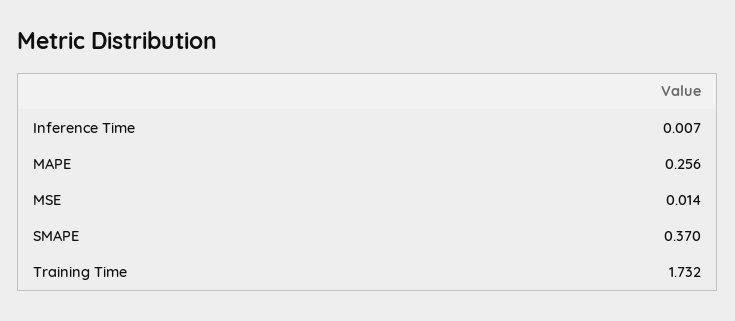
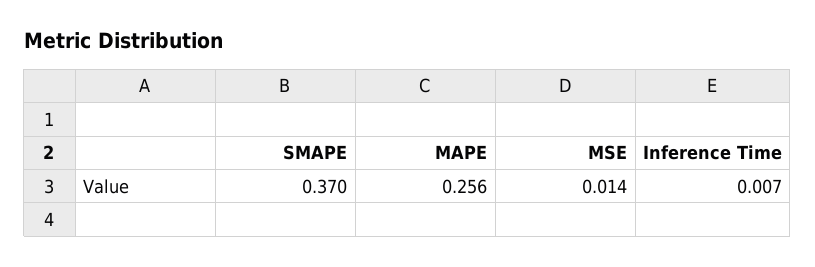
  {
    "Inference Time": 0.007,
    "MAPE": 0.256,
    "MSE": 0.014,
-   "SMAPE": 0.37,
+   "SMAPE": 0.37
-   "Training Time": 1.732
  }

